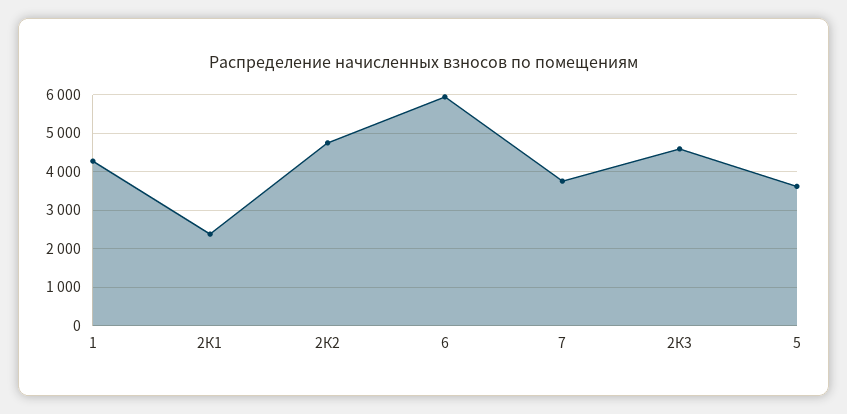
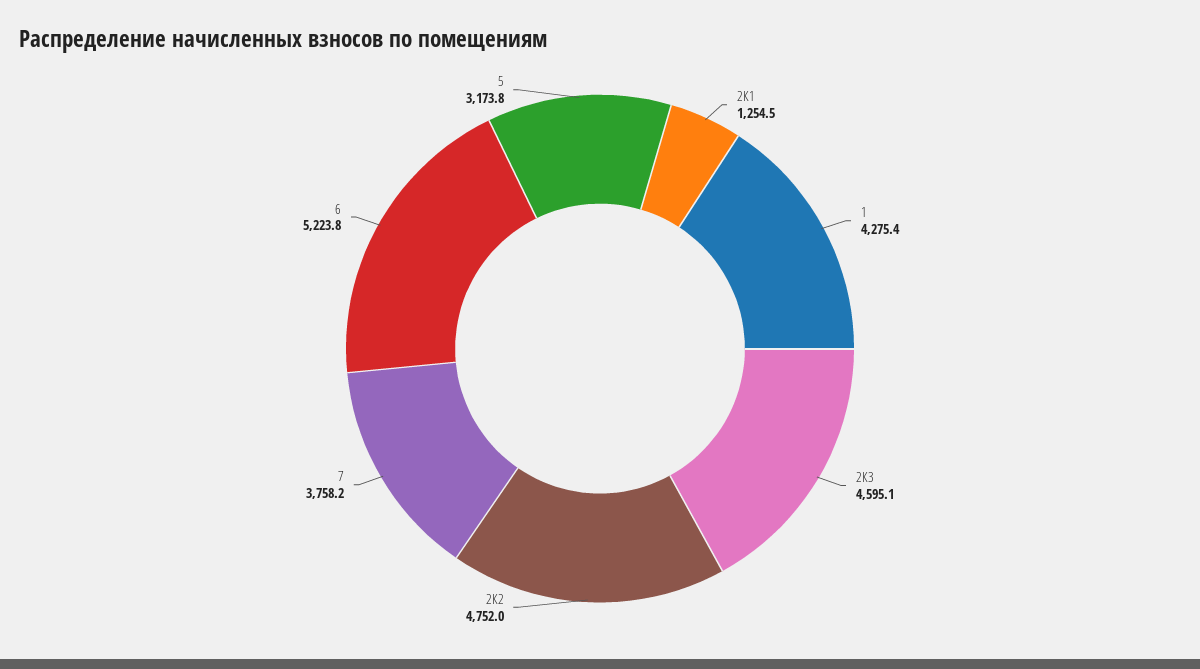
  {
    "1": 4275.4,
-   "2К1": 2400,
+   "2К1": 1254.5,
    "2К2": 4752,
-   "6": 6000,
+   "6": 5223.8,
    "7": 3758.2,
    "2К3": 4595.1,
-   "5": 3600
+   "5": 3173.8
  }

